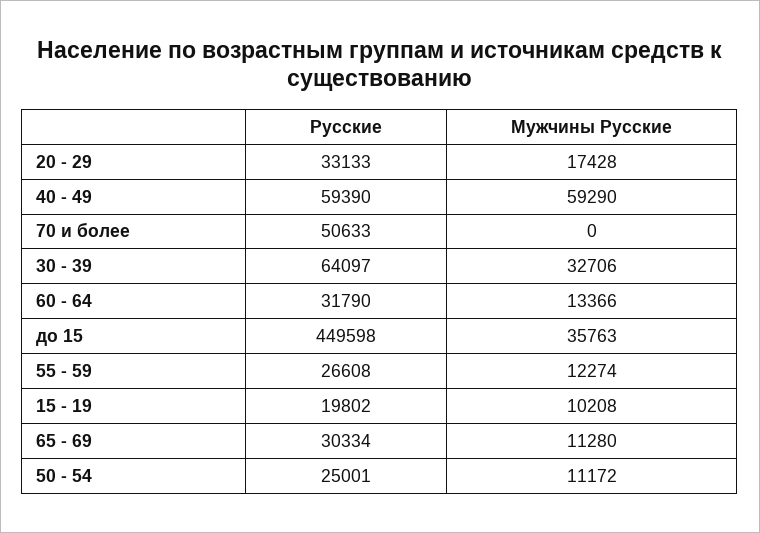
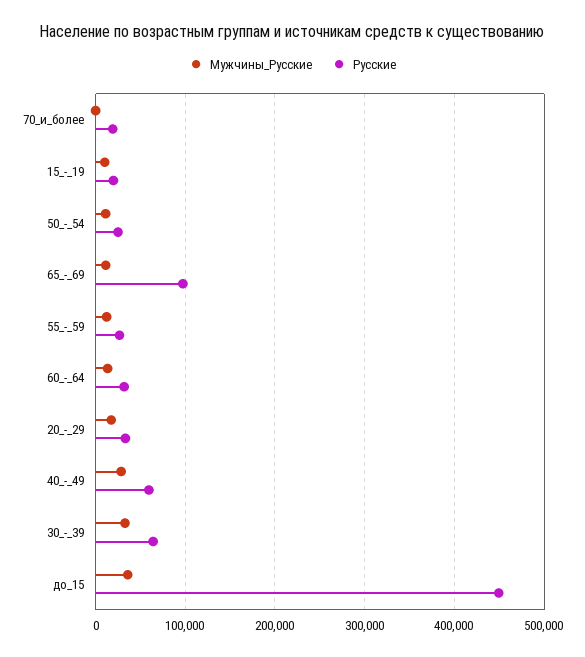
  {
    "Русские": {
      "20 - 29": 33133,
      "40 - 49": 59390,
-     "70 и более": 50633,
+     "70 и более": 20000,
      "30 - 39": 64097,
      "60 - 64": 31790,
      "до 15": 449598,
      "55 - 59": 26608,
      "15 - 19": 19802,
-     "65 - 69": 30334,
+     "65 - 69": 100000,
      "50 - 54": 25001
    },
    "Мужчины Русские": {
      "20 - 29": 17428,
-     "40 - 49": 59290,
+     "40 - 49": 30000,
      "70 и более": 0,
      "30 - 39": 32706,
      "60 - 64": 13366,
      "до 15": 35763,
      "55 - 59": 12274,
      "15 - 19": 10208,
      "65 - 69": 11280,
      "50 - 54": 11172
    }
  }

